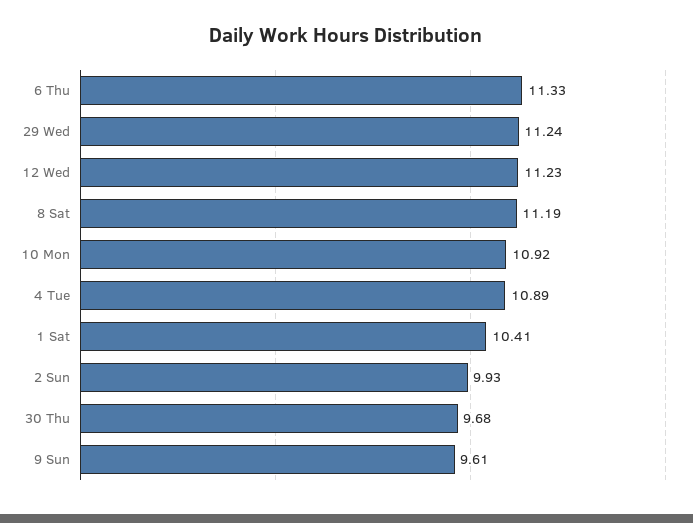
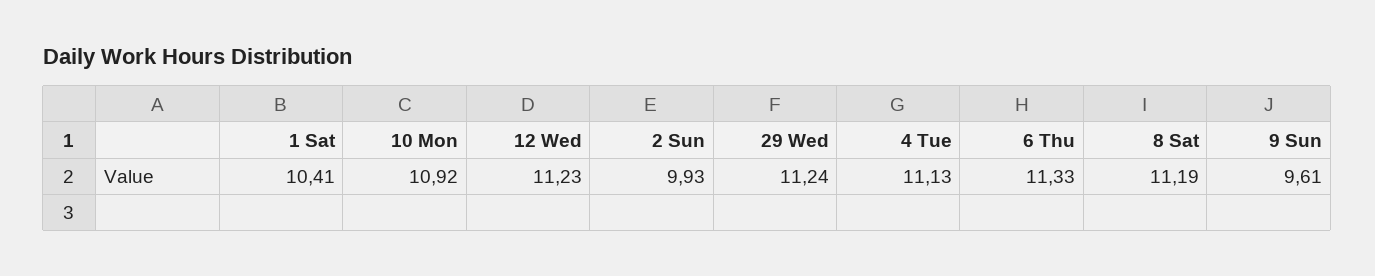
  {
    "6 Thu": 11.33,
    "29 Wed": 11.24,
    "12 Wed": 11.23,
    "8 Sat": 11.19,
    "10 Mon": 10.92,
-   "4 Tue": 10.89,
+   "4 Tue": 11.13,
    "1 Sat": 10.41,
    "2 Sun": 9.93,
-   "30 Thu": 9.68,
    "9 Sun": 9.61
  }

